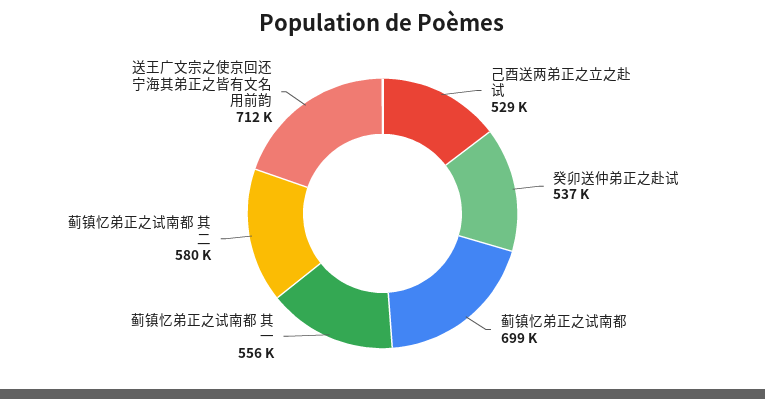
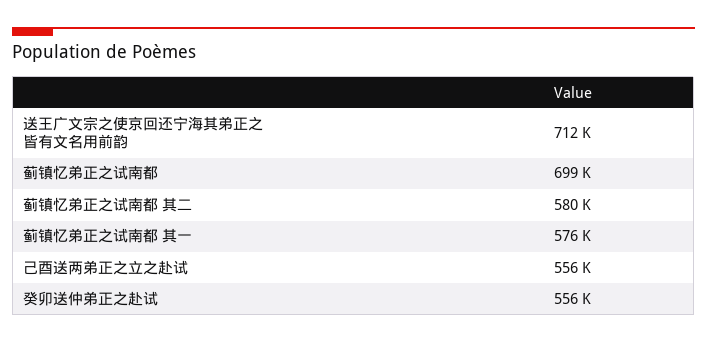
  {
-   "己酉送两弟正之立之赴试": 529000,
+   "己酉送两弟正之立之赴试": 556000,
-   "癸卯送仲弟正之赴试": 537000,
+   "癸卯送仲弟正之赴试": 556000,
    "蓟镇忆弟正之试南都": 699000,
-   "蓟镇忆弟正之试南都 其一": 556000,
+   "蓟镇忆弟正之试南都 其一": 576000,
    "蓟镇忆弟正之试南都 其二": 580000,
    "送王广文宗之使京回还宁海其弟正之皆有文名用前韵": 712000
  }

